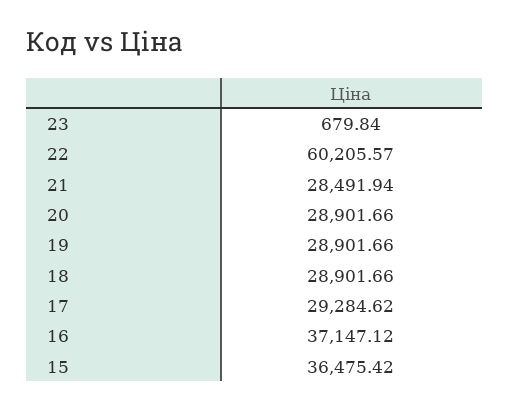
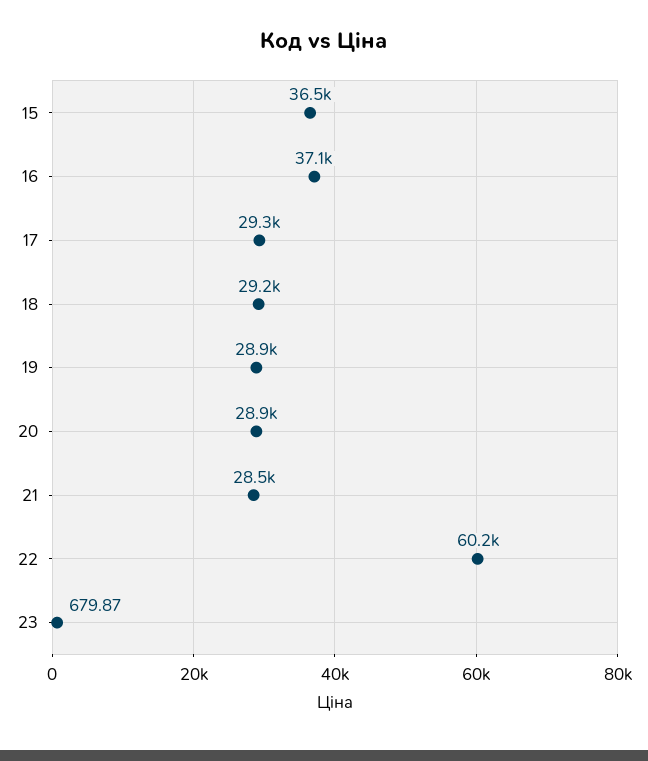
  {
-   "23": 679.84,
+   "23": 679.87,
    "22": 60205.57,
    "21": 28491.94,
    "20": 28901.66,
    "19": 28901.66,
-   "18": 28901.66,
+   "18": 29200,
    "17": 29284.62,
    "16": 37147.12,
    "15": 36475.42
  }

